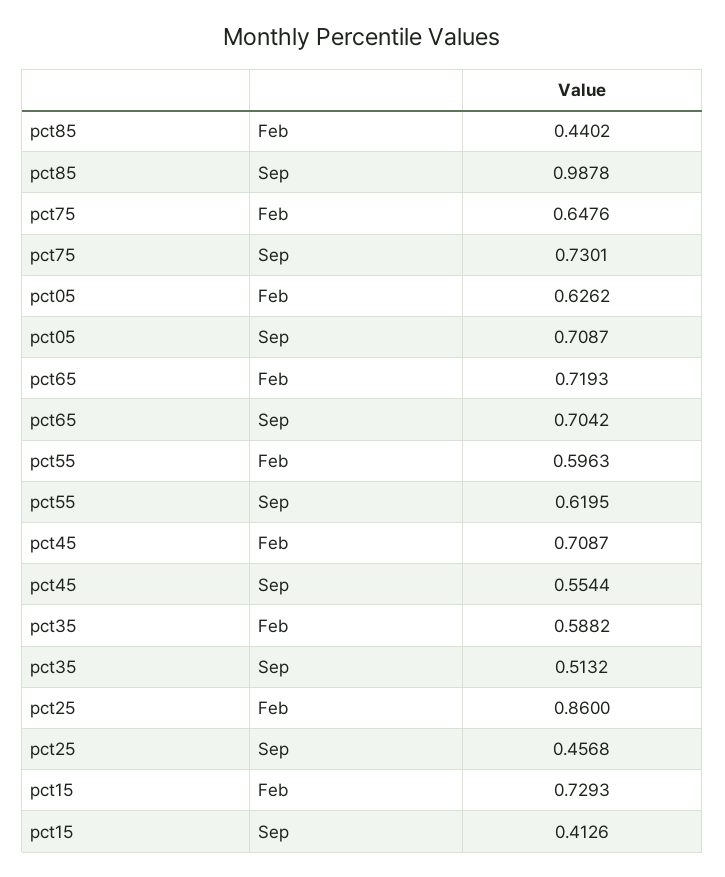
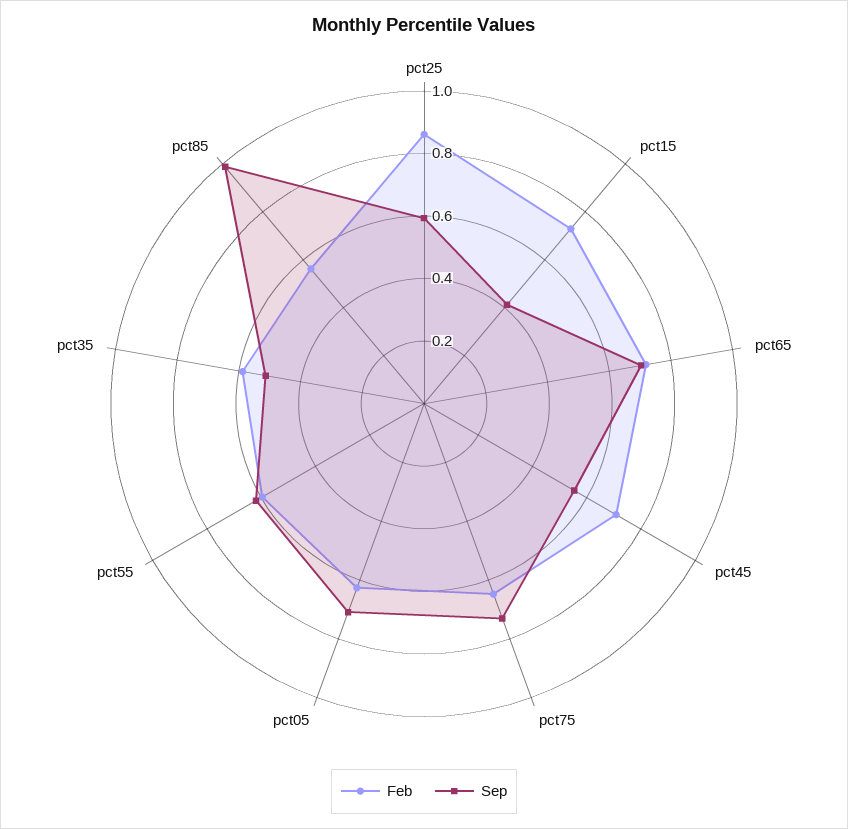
  {
    "Feb": {
-     "pct85": 0.4402,
+     "pct85": 0.55,
      "pct75": 0.6476,
      "pct05": 0.6262,
      "pct65": 0.7193,
      "pct55": 0.5963,
      "pct45": 0.7087,
      "pct35": 0.5882,
      "pct25": 0.86,
      "pct15": 0.7293
    },
    "Sep": {
      "pct85": 0.9878,
      "pct75": 0.7301,
      "pct05": 0.7087,
      "pct65": 0.7042,
      "pct55": 0.6195,
      "pct45": 0.5544,
      "pct35": 0.5132,
-     "pct25": 0.4568,
+     "pct25": 0.6,
      "pct15": 0.4126
    }
  }

